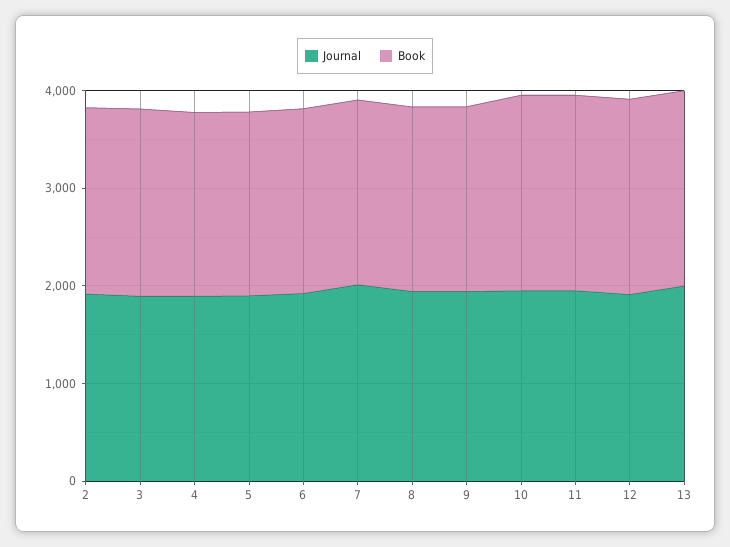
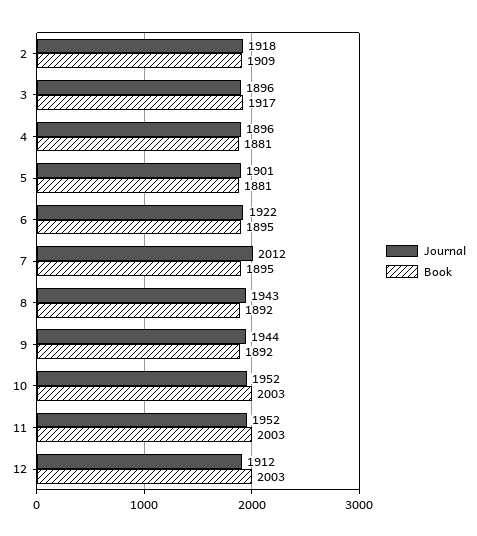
  {
    "Journal": {
      "2": 1918,
      "3": 1896,
      "4": 1896,
      "5": 1901,
      "6": 1922,
      "7": 2012,
      "8": 1943,
      "9": 1944,
      "10": 1952,
      "11": 1952,
-     "12": 1912,
+     "12": 1912
-     "13": 2000
    },
    "Book": {
      "2": 1909,
      "3": 1917,
      "4": 1881,
      "5": 1881,
      "6": 1895,
      "7": 1895,
      "8": 1892,
      "9": 1892,
      "10": 2003,
      "11": 2003,
-     "12": 2003,
+     "12": 2003
-     "13": 2000
    }
  }

